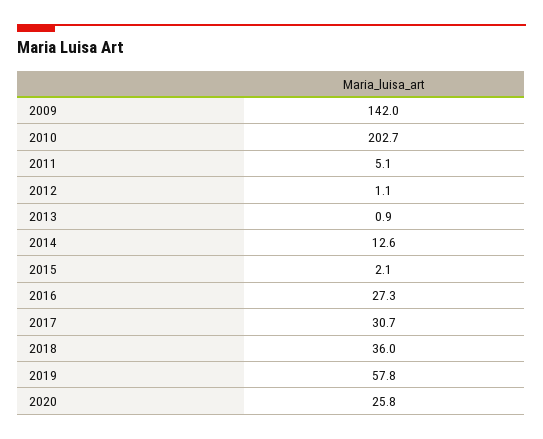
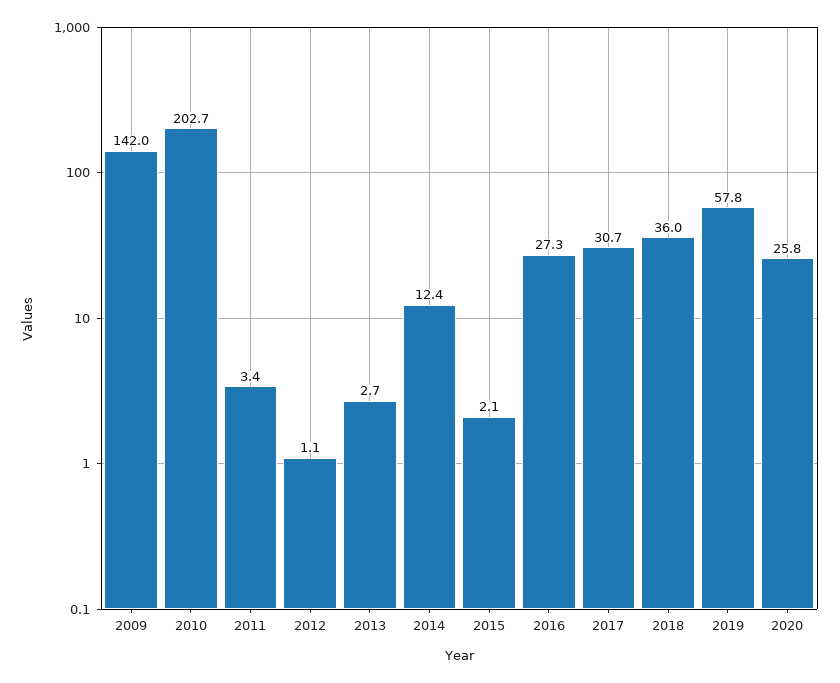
  {
    "2009": 142,
    "2010": 202.7,
-   "2011": 5.1,
+   "2011": 3.4,
    "2012": 1.1,
-   "2013": 0.9,
+   "2013": 2.7,
-   "2014": 12.6,
+   "2014": 12.4,
    "2015": 2.1,
    "2016": 27.3,
    "2017": 30.7,
    "2018": 36,
    "2019": 57.8,
    "2020": 25.8
  }

